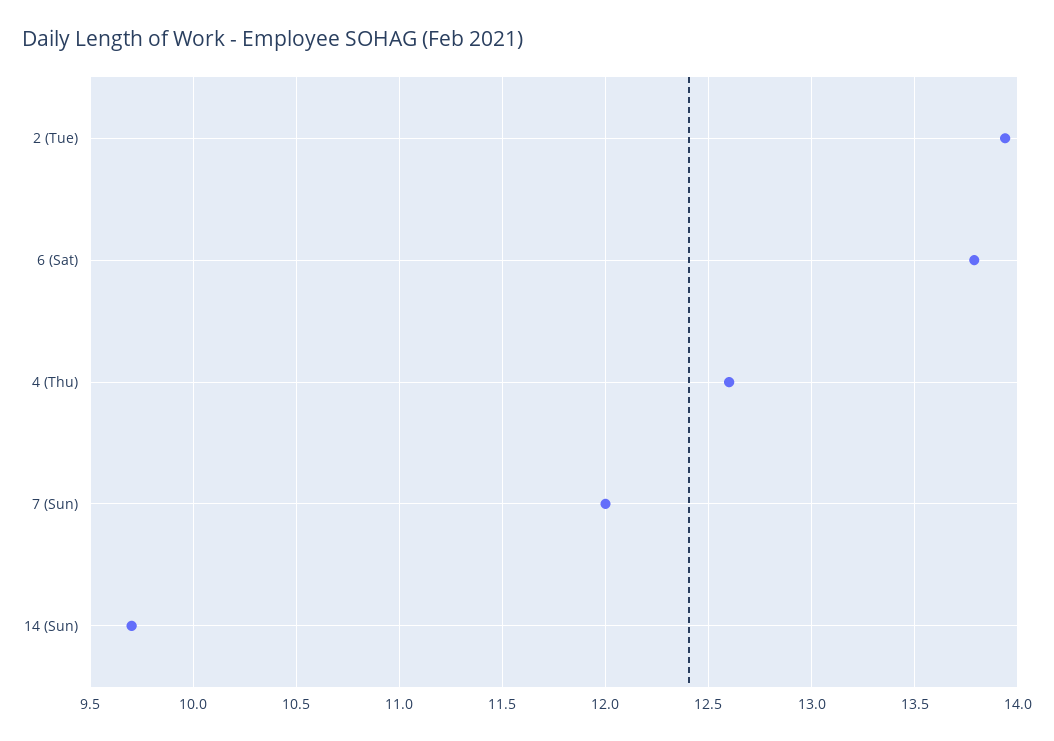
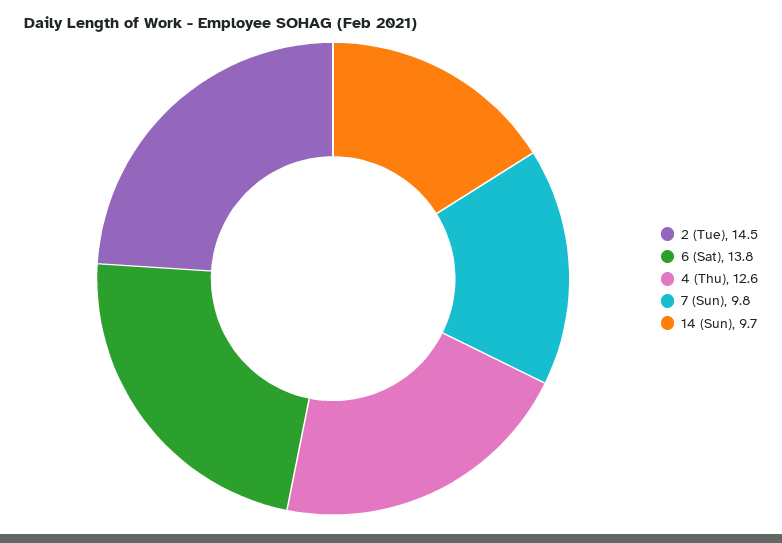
  {
-   "2 (Tue)": 13.95,
+   "2 (Tue)": 14.5,
    "6 (Sat)": 13.8,
    "4 (Thu)": 12.6,
-   "7 (Sun)": 12,
+   "7 (Sun)": 9.8,
    "14 (Sun)": 9.7
  }

